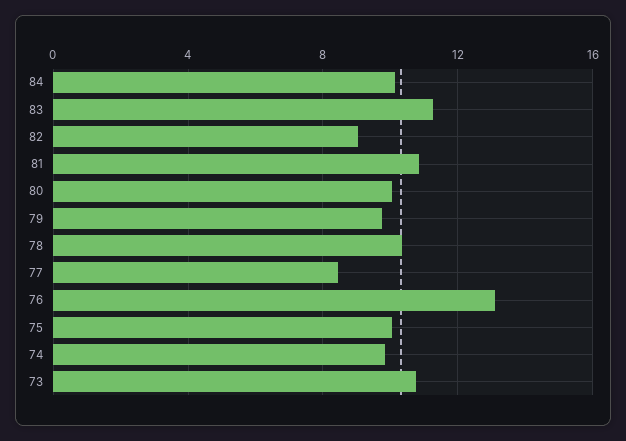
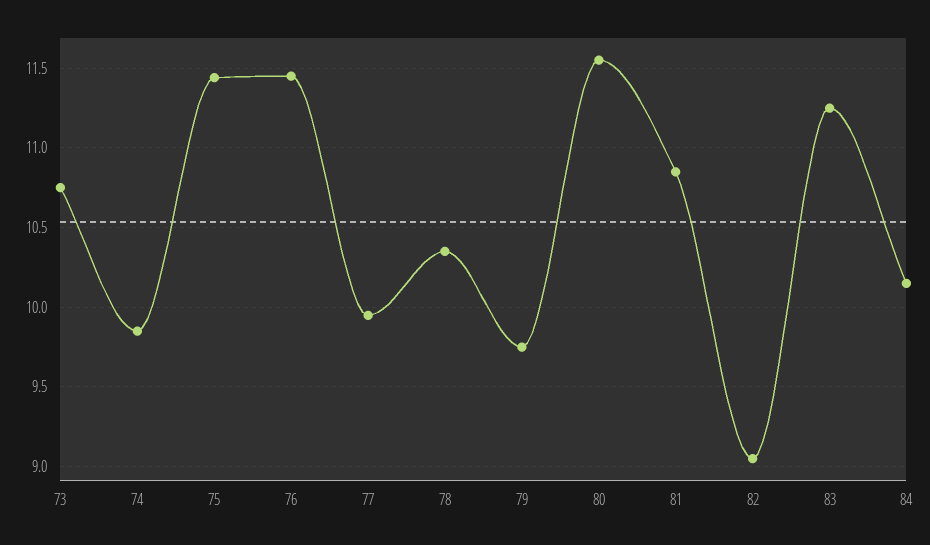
  {
    "84": 10.15,
    "83": 11.25,
    "82": 9.05,
    "81": 10.85,
-   "80": 10,
+   "80": 11.55,
    "79": 9.75,
    "78": 10.35,
-   "77": 8.5,
+   "77": 9.95,
-   "76": 13,
+   "76": 11.45,
-   "75": 10,
+   "75": 11.45,
    "74": 9.85,
    "73": 10.75
  }

